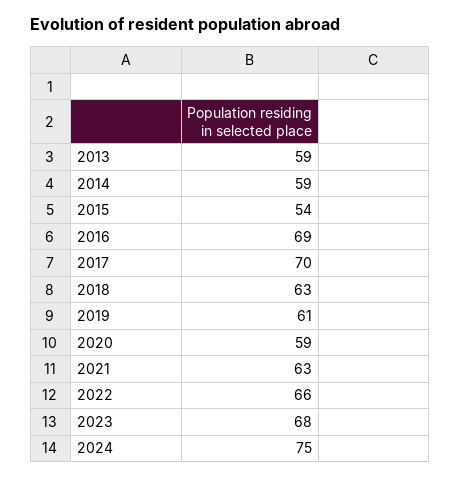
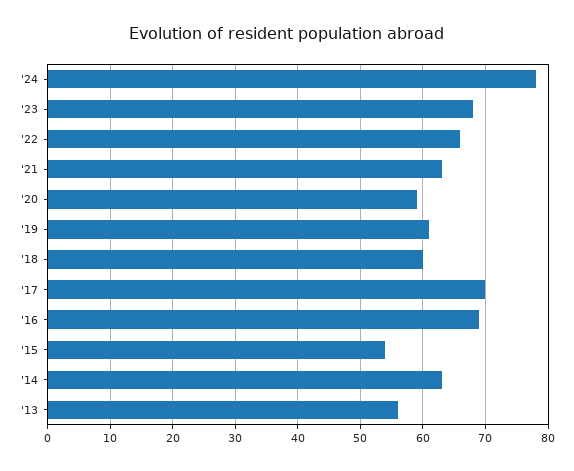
  {
-   "2013": 59,
+   "2013": 56,
-   "2014": 59,
+   "2014": 63,
    "2015": 54,
    "2016": 69,
    "2017": 70,
-   "2018": 63,
+   "2018": 60,
    "2019": 61,
    "2020": 59,
    "2021": 63,
    "2022": 66,
    "2023": 68,
-   "2024": 75
+   "2024": 78
  }

